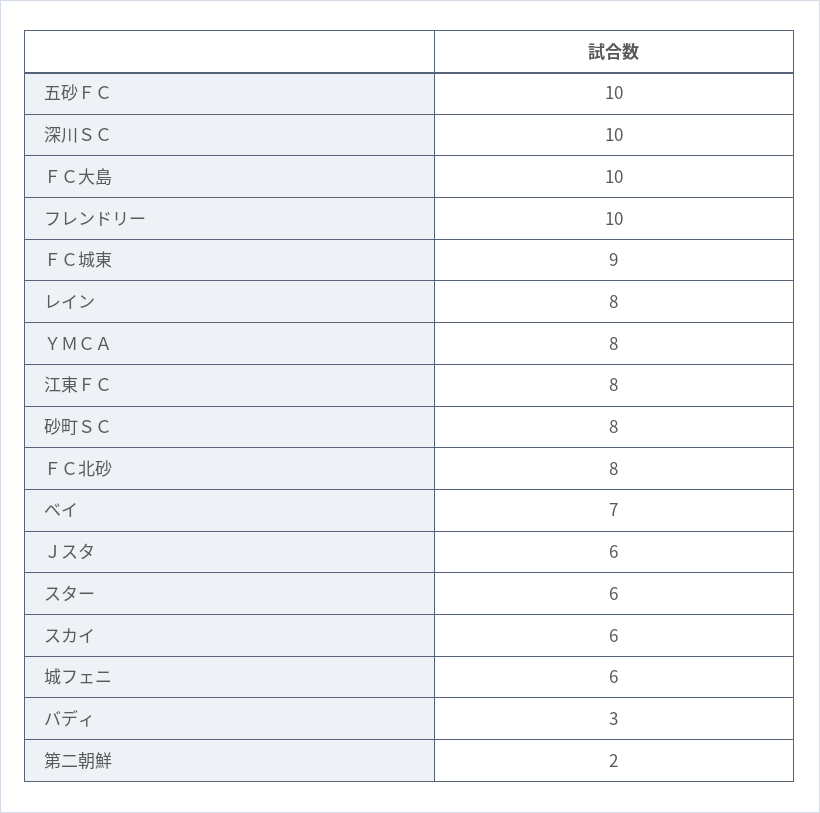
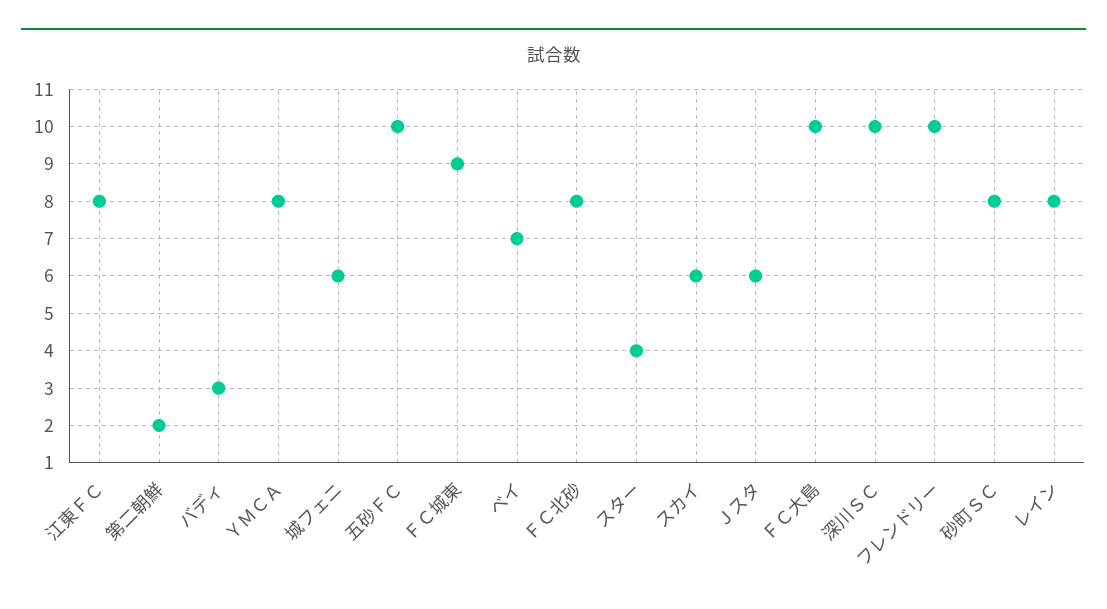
  {
    "五砂ＦＣ": 10,
    "深川ＳＣ": 10,
    "ＦＣ大島": 10,
    "フレンドリー": 10,
    "ＦＣ城東": 9,
    "レイン": 8,
    "ＹＭＣＡ": 8,
    "江東ＦＣ": 8,
    "砂町ＳＣ": 8,
    "ＦＣ北砂": 8,
    "ベイ": 7,
    "Ｊスタ": 6,
-   "スター": 6,
+   "スター": 4,
    "スカイ": 6,
    "城フェニ": 6,
    "バディ": 3,
    "第二朝鮮": 2
  }

